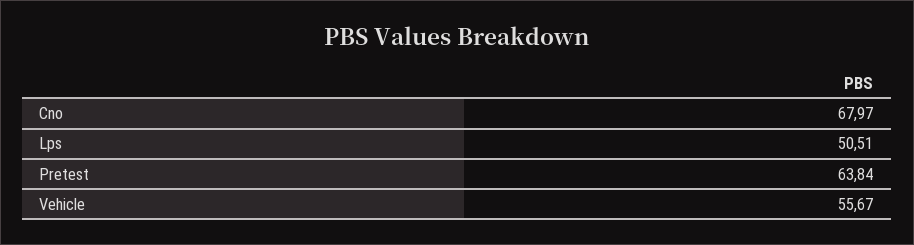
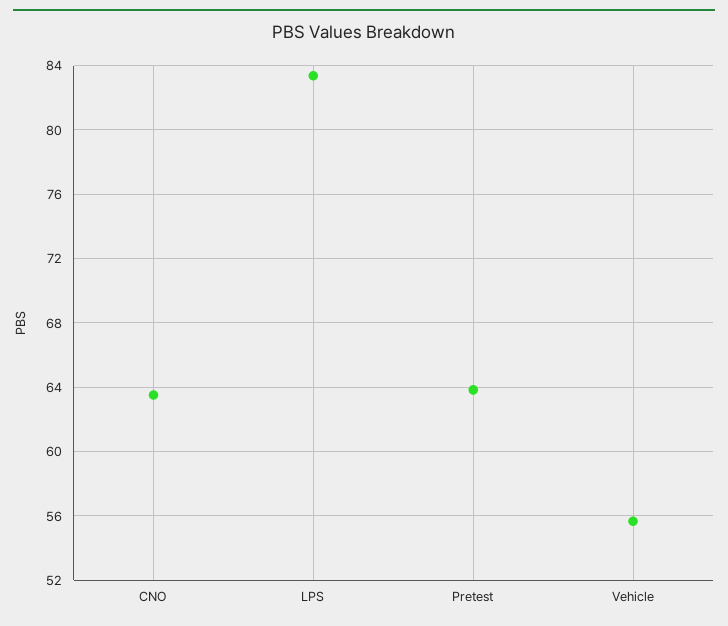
  {
-   "Cno": 67.97,
+   "Cno": 63.5,
-   "Lps": 50.51,
+   "Lps": 83.5,
    "Pretest": 63.84,
    "Vehicle": 55.67
  }

